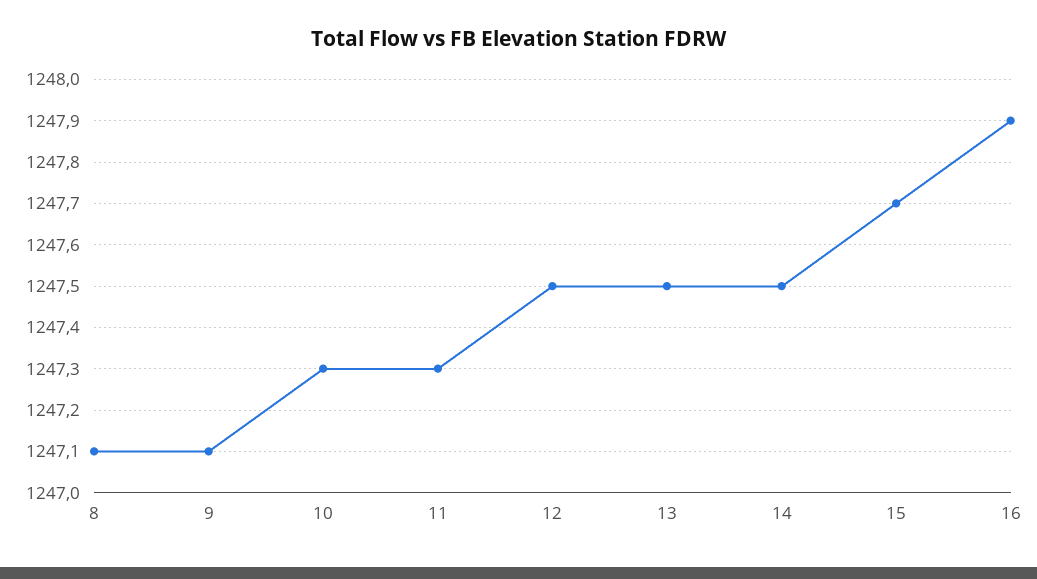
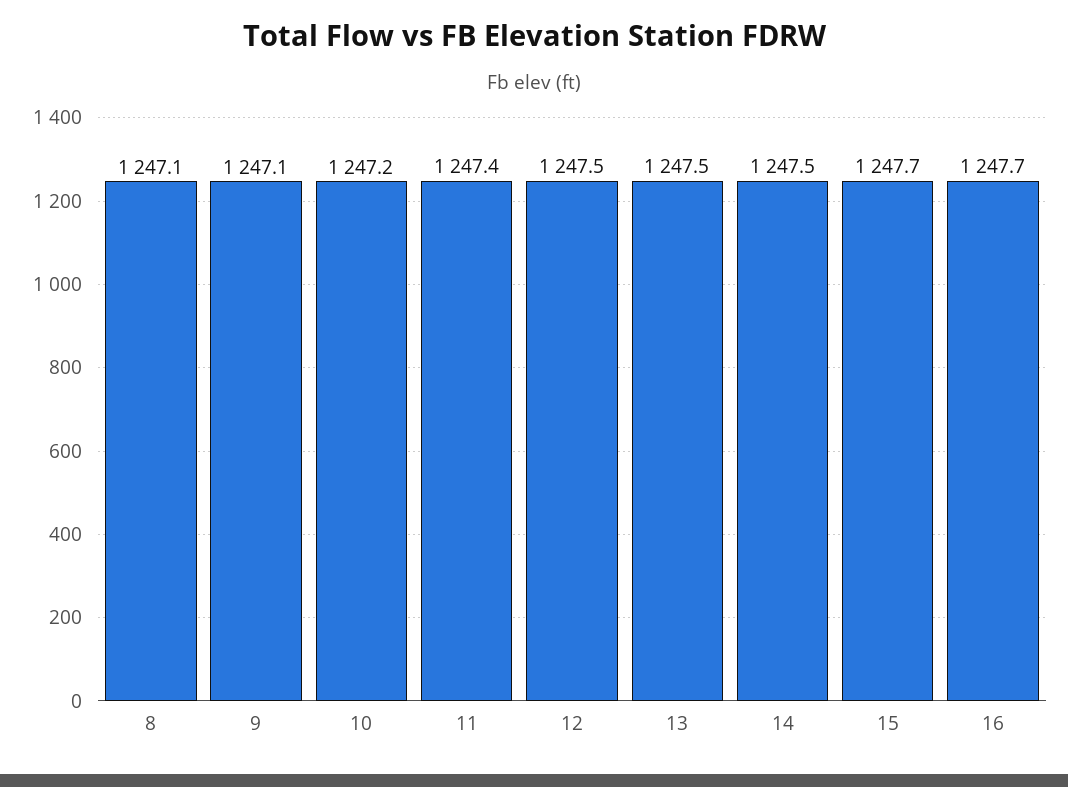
  {
    "8": 1247.1,
    "9": 1247.1,
-   "10": 1247.3,
+   "10": 1247.2,
-   "11": 1247.3,
+   "11": 1247.4,
    "12": 1247.5,
    "13": 1247.5,
    "14": 1247.5,
    "15": 1247.7,
-   "16": 1247.9
+   "16": 1247.7
  }

